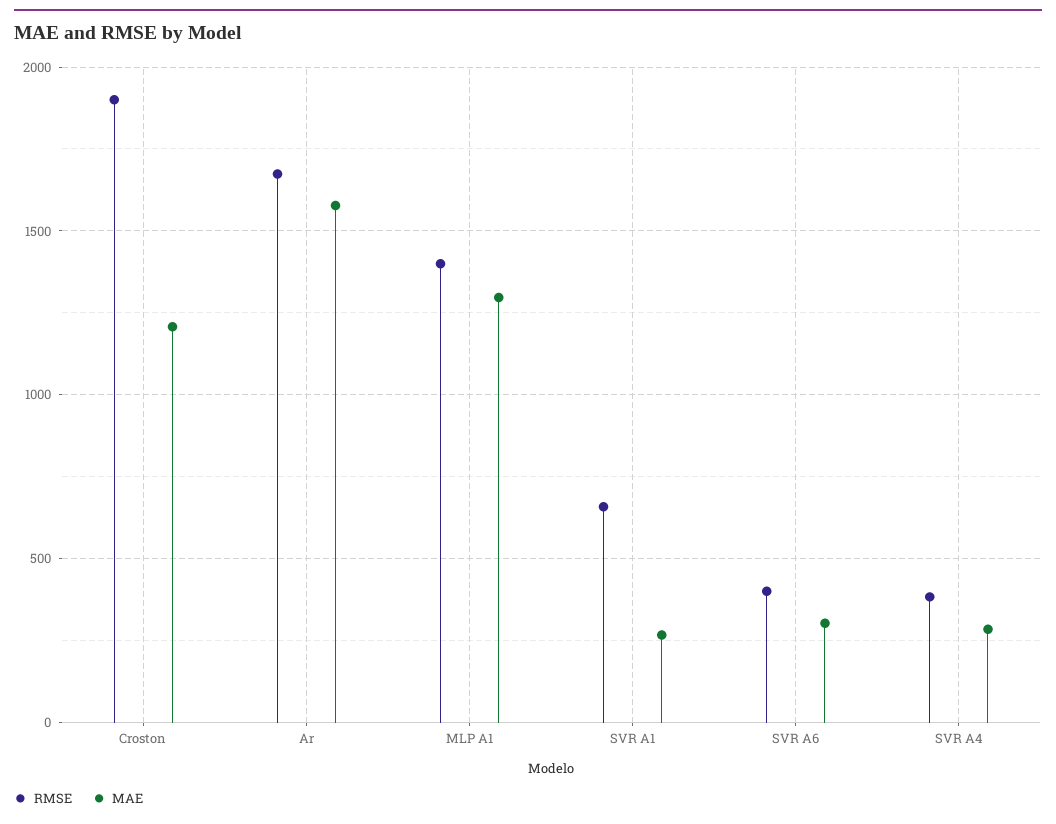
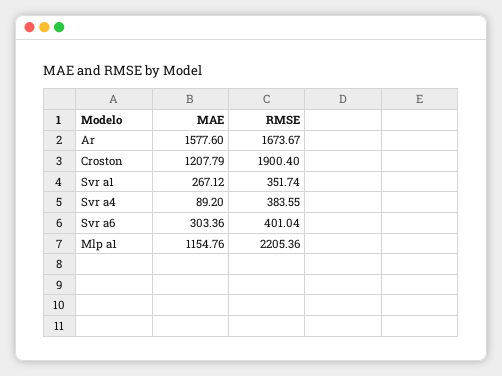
  {
    "RMSE": {
      "Croston": 1900.4,
      "Ar": 1673.67,
-     "MLP A1": 1400,
+     "MLP A1": 2205.36,
-     "SVR A1": 650,
+     "SVR A1": 351.74,
      "SVR A6": 401.04,
      "SVR A4": 383.55
    },
    "MAE": {
      "Croston": 1207.79,
      "Ar": 1577.6,
-     "MLP A1": 1300,
+     "MLP A1": 1154.76,
      "SVR A1": 267.12,
      "SVR A6": 303.36,
-     "SVR A4": 300
+     "SVR A4": 89.2
    }
  }

